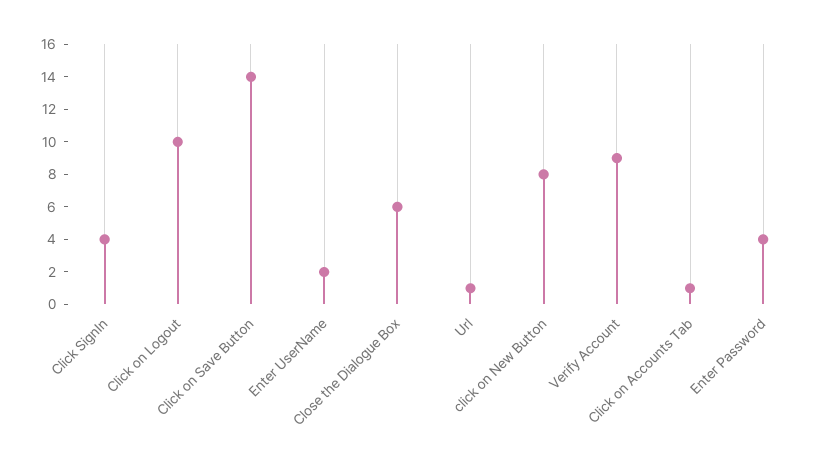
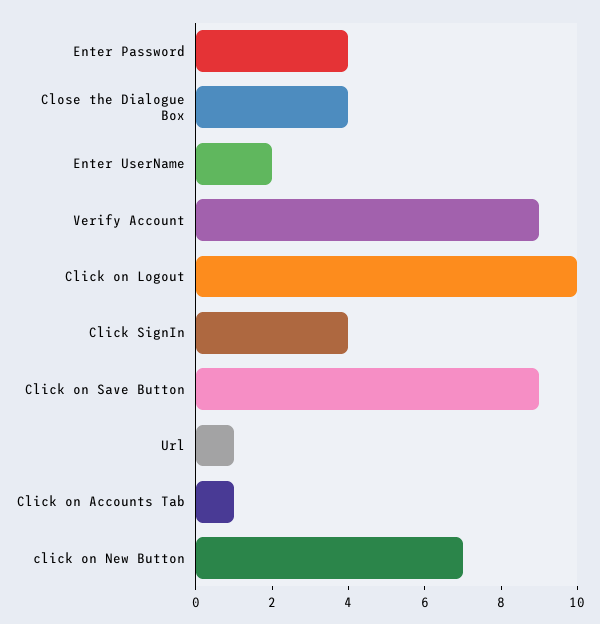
  {
    "Click SignIn": 4,
    "Click on Logout": 10,
-   "Click on Save Button": 14,
+   "Click on Save Button": 9,
    "Enter UserName": 2,
-   "Close the Dialogue Box": 6,
+   "Close the Dialogue Box": 4,
    "Url": 1,
-   "click on New Button": 8,
+   "click on New Button": 7,
    "Verify Account": 9,
    "Click on Accounts Tab": 1,
    "Enter Password": 4
  }

